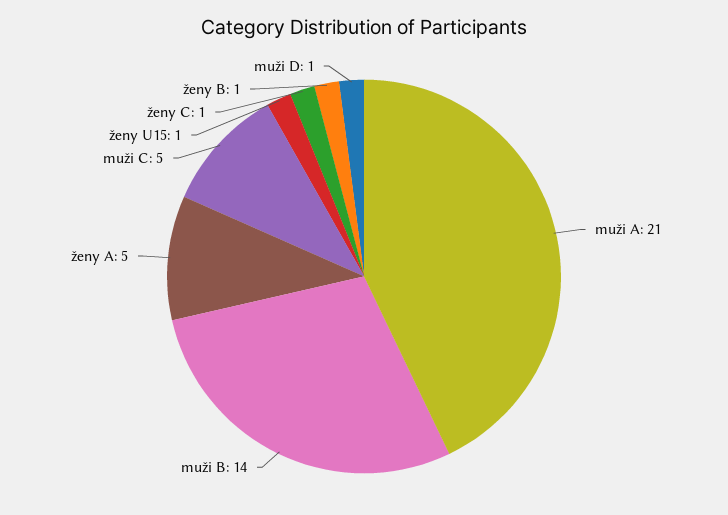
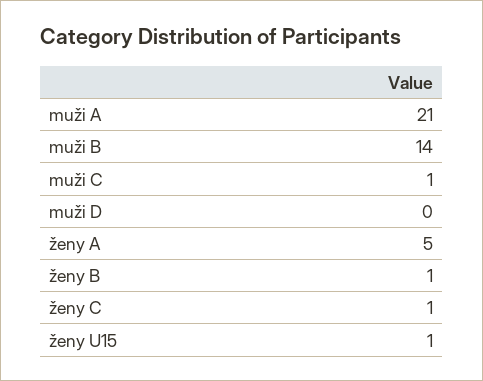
  {
    "muži A": 21,
    "muži B": 14,
    "ženy A": 5,
-   "muži C": 5,
+   "muži C": 1,
    "ženy U15": 1,
    "ženy C": 1,
    "ženy B": 1,
-   "muži D": 1
+   "muži D": 0
  }

